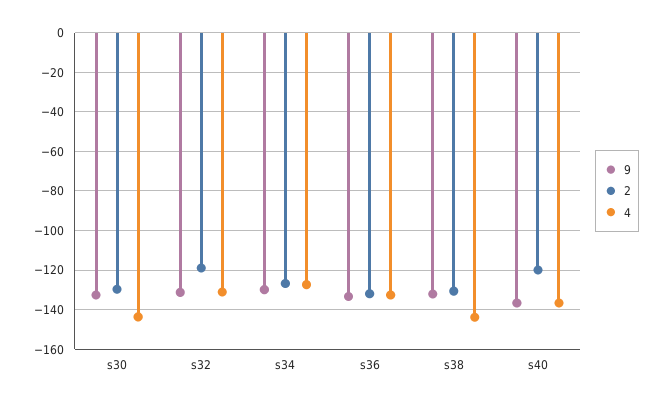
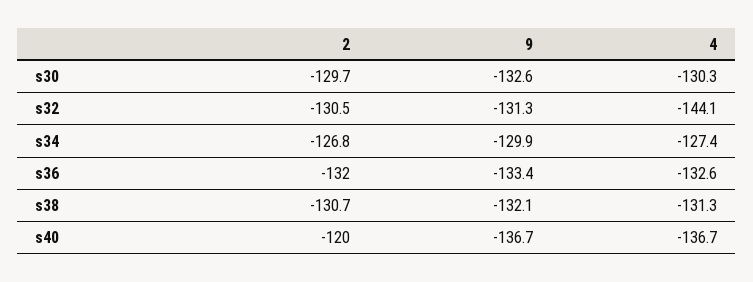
  {
    "9": {
      "s30": -132.6,
      "s32": -131.3,
      "s34": -129.9,
      "s36": -133.4,
      "s38": -132.1,
      "s40": -136.7
    },
    "2": {
      "s30": -129.7,
-     "s32": -120,
+     "s32": -130.5,
      "s34": -126.8,
      "s36": -132,
      "s38": -130.7,
      "s40": -120
    },
    "4": {
-     "s30": -145,
+     "s30": -130.3,
-     "s32": -130,
+     "s32": -144.1,
      "s34": -127.4,
      "s36": -132.6,
-     "s38": -145,
+     "s38": -131.3,
      "s40": -136.7
    }
  }

